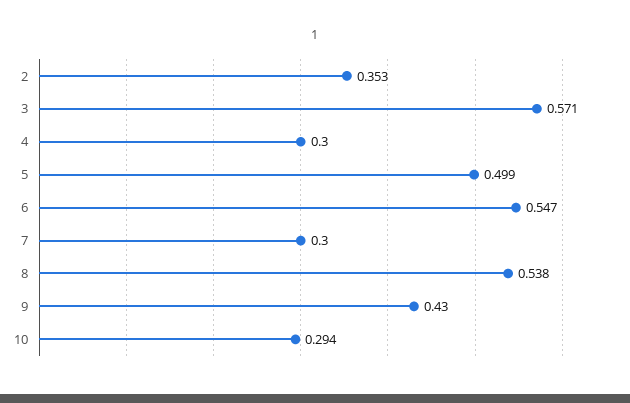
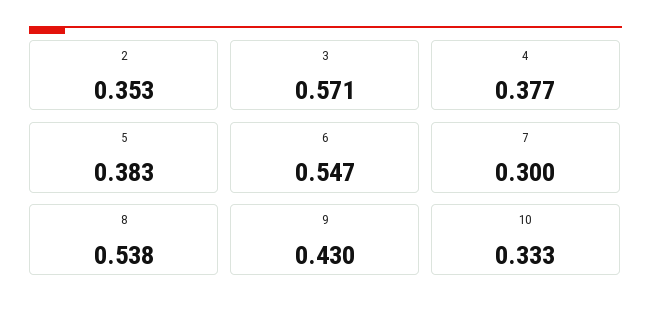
  {
    "2": 0.353,
    "3": 0.571,
-   "4": 0.3,
+   "4": 0.377,
-   "5": 0.499,
+   "5": 0.383,
    "6": 0.547,
    "7": 0.3,
    "8": 0.538,
    "9": 0.43,
-   "10": 0.294
+   "10": 0.333
  }

